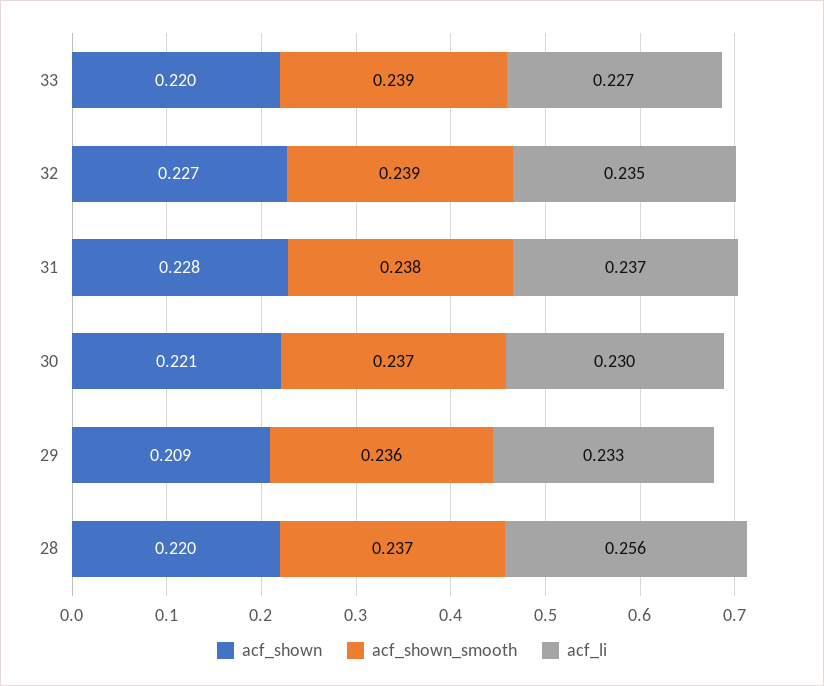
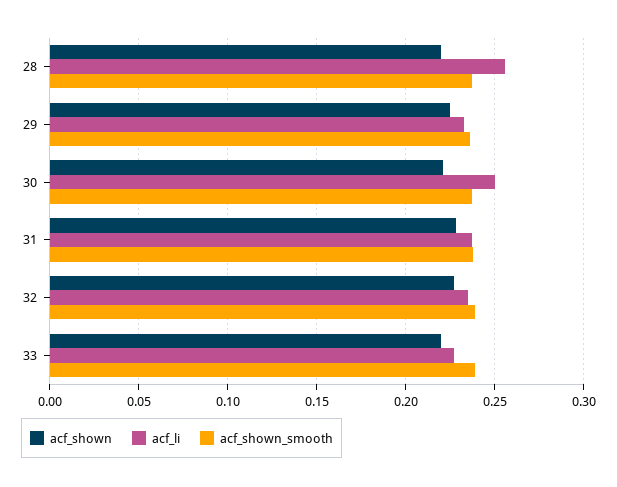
  {
    "acf_shown": {
      "33": 0.22,
      "32": 0.227,
      "31": 0.228,
      "30": 0.221,
-     "29": 0.209,
+     "29": 0.225,
      "28": 0.22
    },
    "acf_shown_smooth": {
      "33": 0.239,
      "32": 0.239,
      "31": 0.238,
      "30": 0.237,
      "29": 0.236,
      "28": 0.237
    },
    "acf_li": {
      "33": 0.227,
      "32": 0.235,
      "31": 0.237,
-     "30": 0.23,
+     "30": 0.25,
      "29": 0.233,
      "28": 0.256
    }
  }

